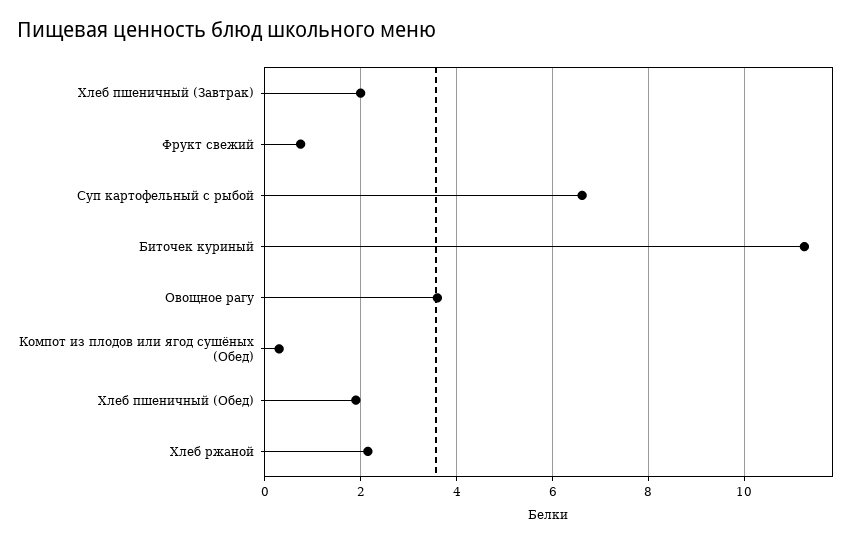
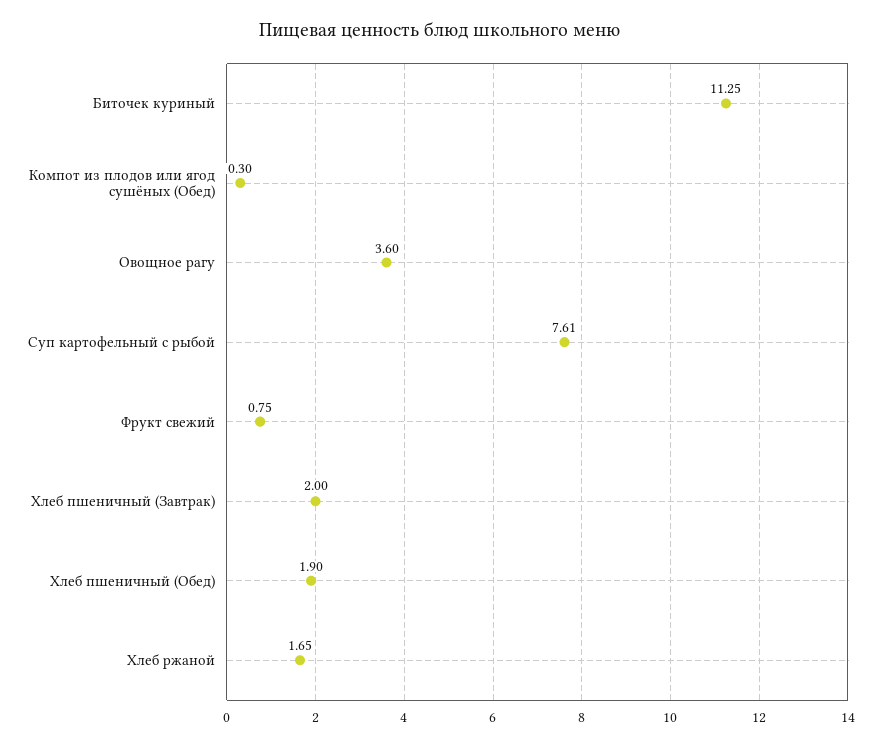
  {
    "Хлеб пшеничный (Завтрак)": 2,
    "Фрукт свежий": 0.75,
-   "Суп картофельный с рыбой": 6.6,
+   "Суп картофельный с рыбой": 7.61,
    "Биточек куриный": 11.25,
    "Овощное рагу": 3.6,
    "Компот из плодов или ягод сушёных (Обед)": 0.3,
    "Хлеб пшеничный (Обед)": 1.9,
-   "Хлеб ржаной": 2.2
+   "Хлеб ржаной": 1.65
  }

